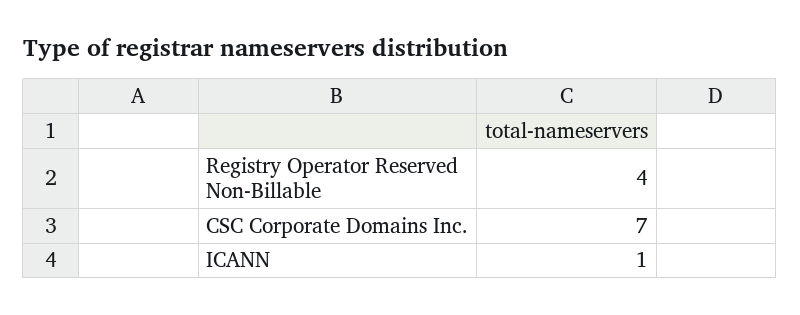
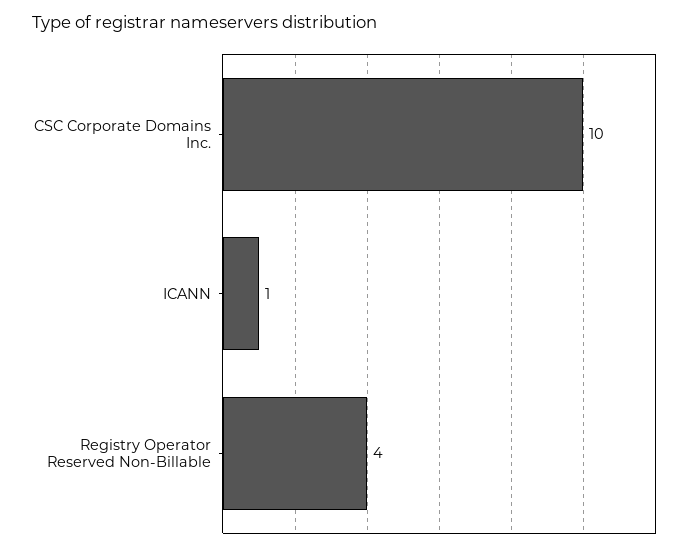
  {
    "Registry Operator Reserved Non-Billable": 4,
-   "CSC Corporate Domains Inc.": 7,
+   "CSC Corporate Domains Inc.": 10,
    "ICANN": 1
  }

